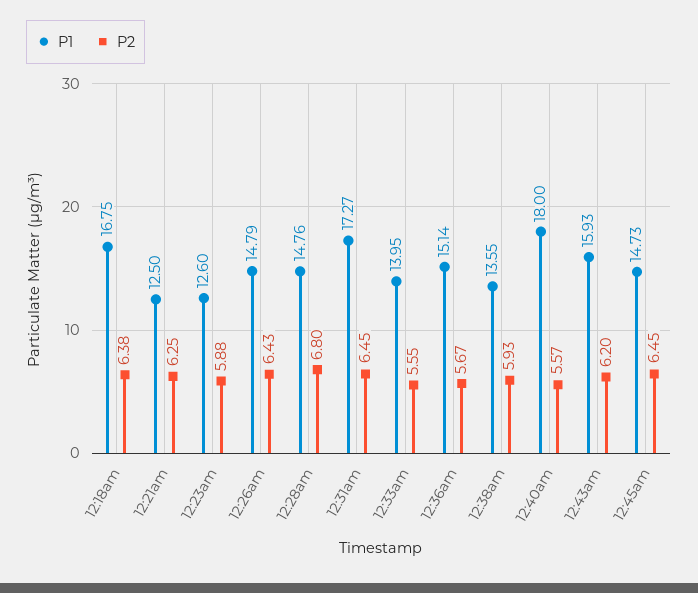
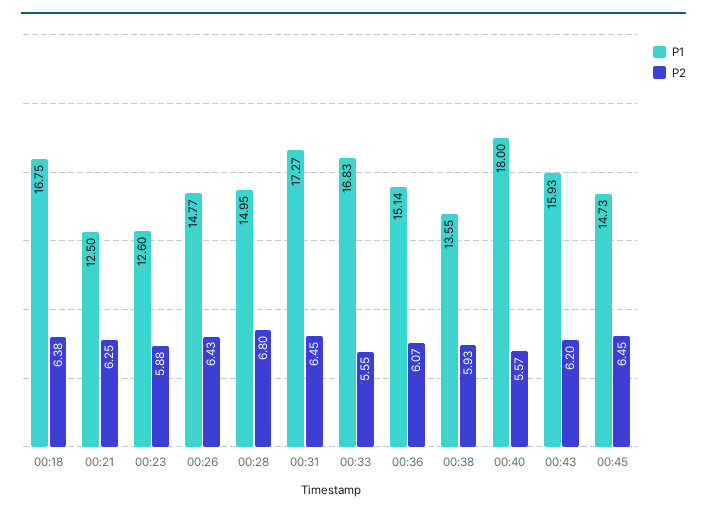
  {
    "P1": {
      "12:18am": 16.75,
      "12:21am": 12.5,
      "12:23am": 12.6,
-     "12:26am": 14.79,
+     "12:26am": 14.77,
-     "12:28am": 14.76,
+     "12:28am": 14.95,
      "12:31am": 17.27,
-     "12:33am": 13.95,
+     "12:33am": 16.83,
      "12:36am": 15.14,
      "12:38am": 13.55,
      "12:40am": 18,
      "12:43am": 15.93,
      "12:45am": 14.73
    },
    "P2": {
      "12:18am": 6.38,
      "12:21am": 6.25,
      "12:23am": 5.88,
      "12:26am": 6.43,
      "12:28am": 6.8,
      "12:31am": 6.45,
      "12:33am": 5.55,
-     "12:36am": 5.67,
+     "12:36am": 6.07,
      "12:38am": 5.93,
      "12:40am": 5.57,
      "12:43am": 6.2,
      "12:45am": 6.45
    }
  }

